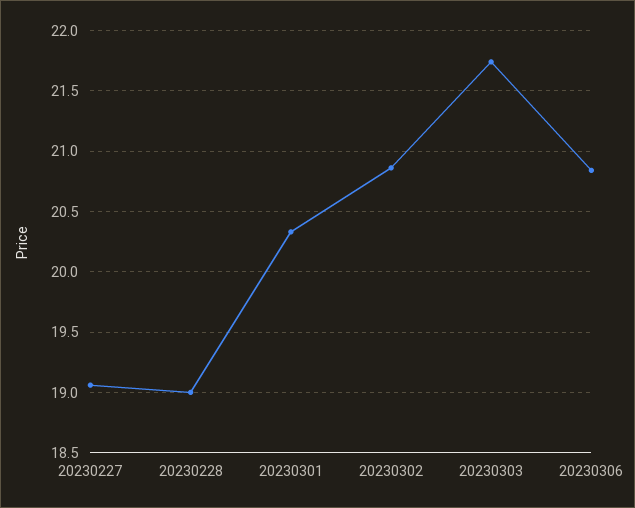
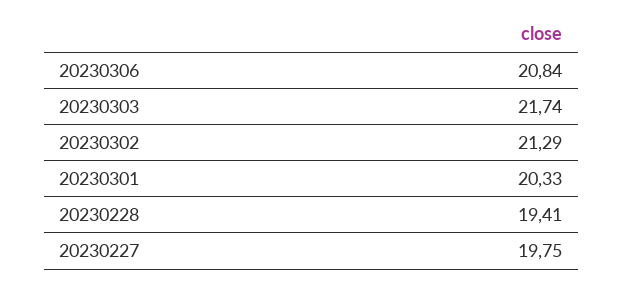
  {
-   "20230227": 19.05,
+   "20230227": 19.75,
-   "20230228": 19,
+   "20230228": 19.41,
    "20230301": 20.33,
-   "20230302": 20.85,
+   "20230302": 21.29,
    "20230303": 21.74,
    "20230306": 20.84
  }

